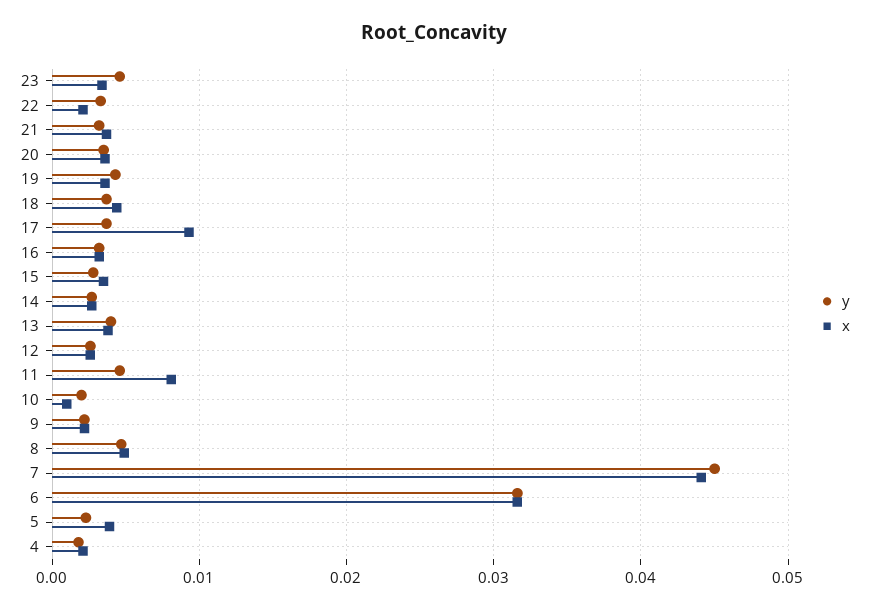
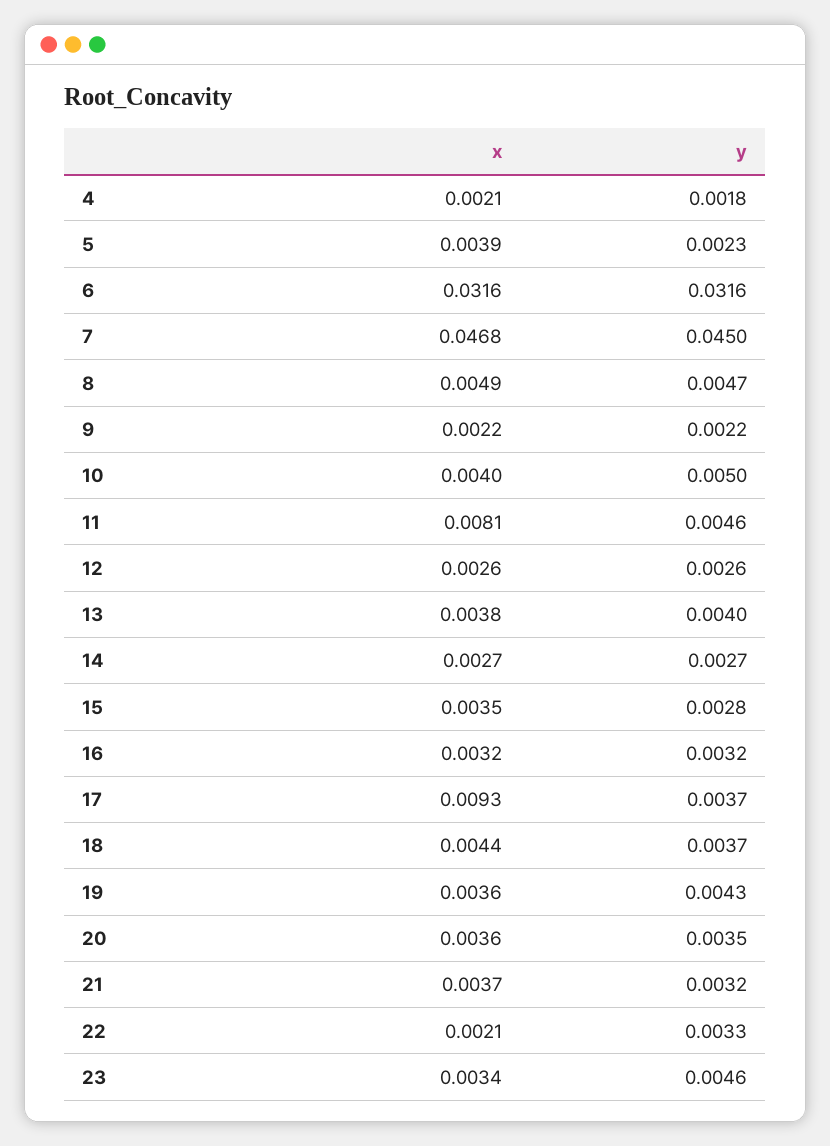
  {
    "y": {
      "23": 0.0046,
      "22": 0.0033,
      "21": 0.0032,
      "20": 0.0035,
      "19": 0.0043,
      "18": 0.0037,
      "17": 0.0037,
      "16": 0.0032,
      "15": 0.0028,
      "14": 0.0027,
      "13": 0.004,
      "12": 0.0026,
      "11": 0.0046,
-     "10": 0.002,
+     "10": 0.005,
      "9": 0.0022,
      "8": 0.0047,
      "7": 0.045,
      "6": 0.0316,
      "5": 0.0023,
      "4": 0.0018
    },
    "x": {
      "23": 0.0034,
      "22": 0.0021,
      "21": 0.0037,
      "20": 0.0036,
      "19": 0.0036,
      "18": 0.0044,
      "17": 0.0093,
      "16": 0.0032,
      "15": 0.0035,
      "14": 0.0027,
      "13": 0.0038,
      "12": 0.0026,
      "11": 0.0081,
-     "10": 0.001,
+     "10": 0.004,
      "9": 0.0022,
      "8": 0.0049,
-     "7": 0.044,
+     "7": 0.0468,
      "6": 0.0316,
      "5": 0.0039,
      "4": 0.0021
    }
  }

